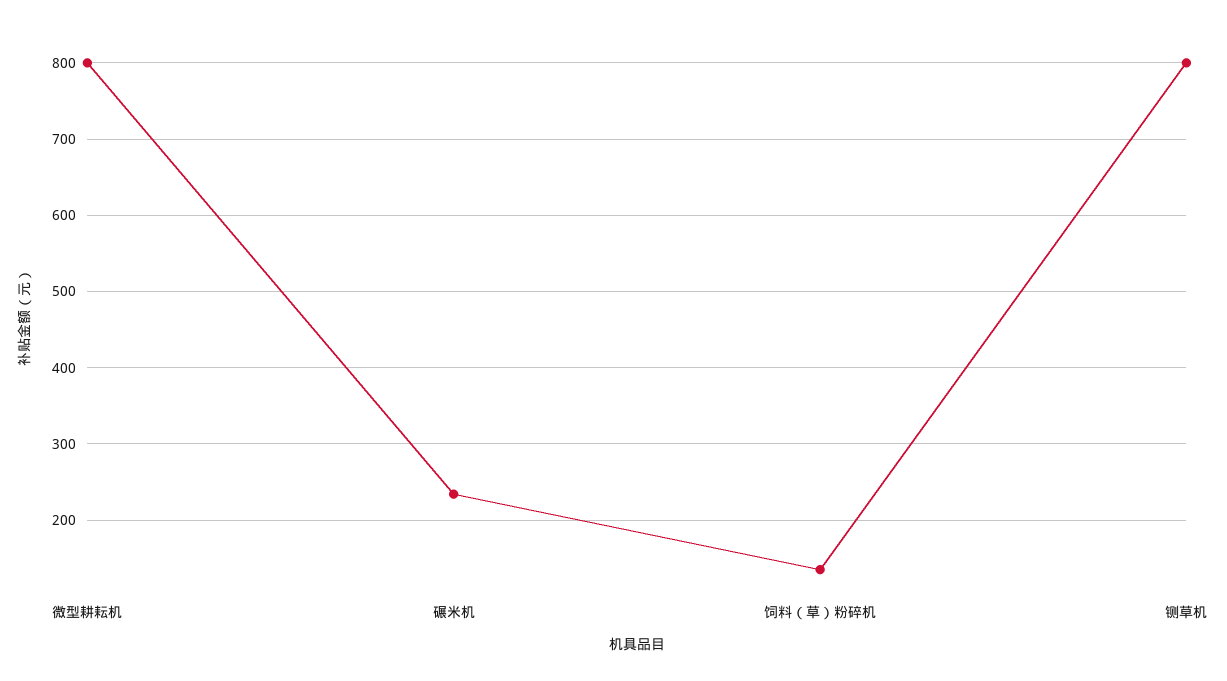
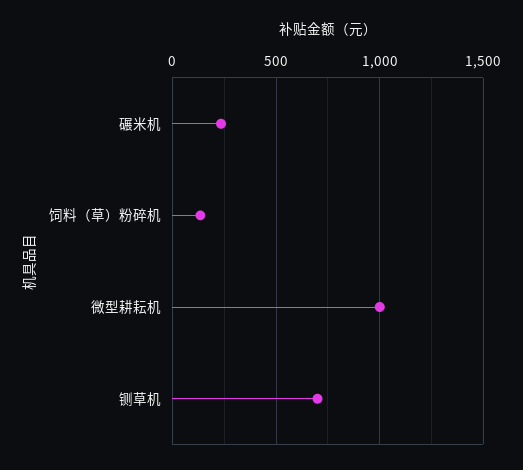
  {
-   "微型耕耘机": 800,
+   "微型耕耘机": 1000,
    "碾米机": 230,
    "饲料（草）粉碎机": 140,
-   "铡草机": 800
+   "铡草机": 700
  }

